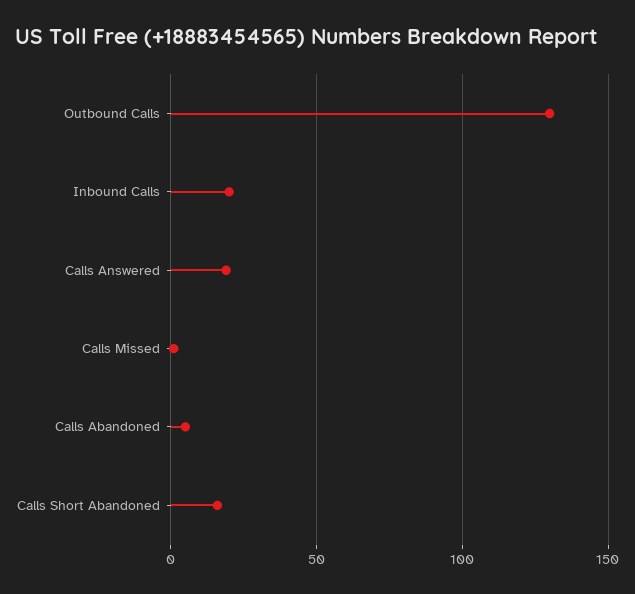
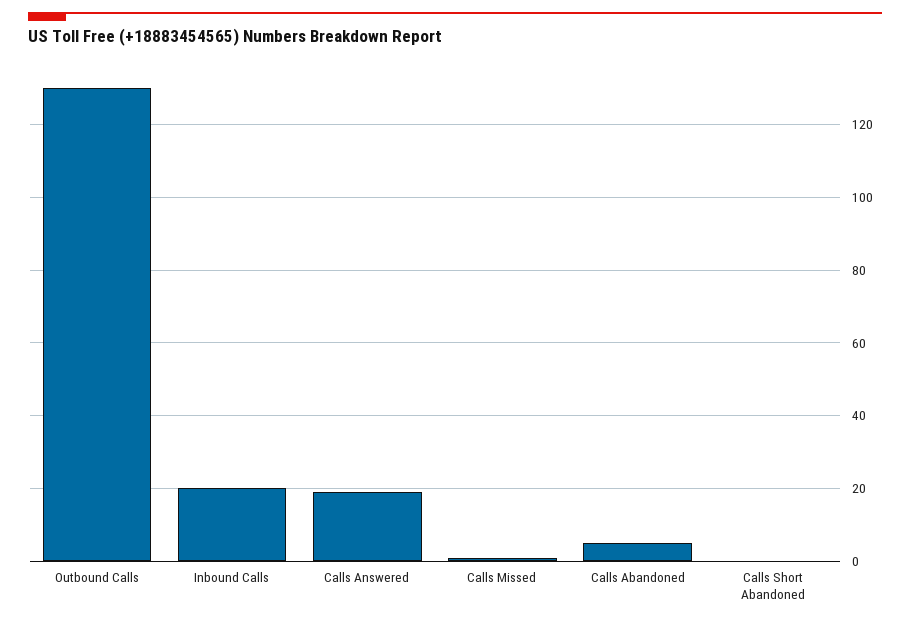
  {
    "Outbound Calls": 130,
    "Inbound Calls": 20,
    "Calls Answered": 20,
    "Calls Missed": 0,
    "Calls Abandoned": 5,
-   "Calls Short Abandoned": 15
+   "Calls Short Abandoned": 0
  }

